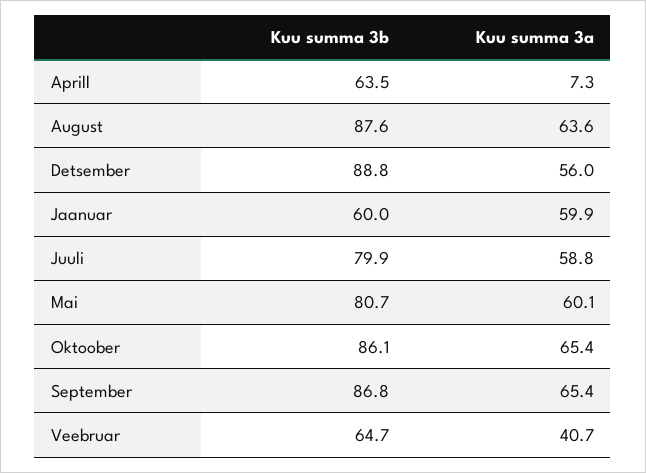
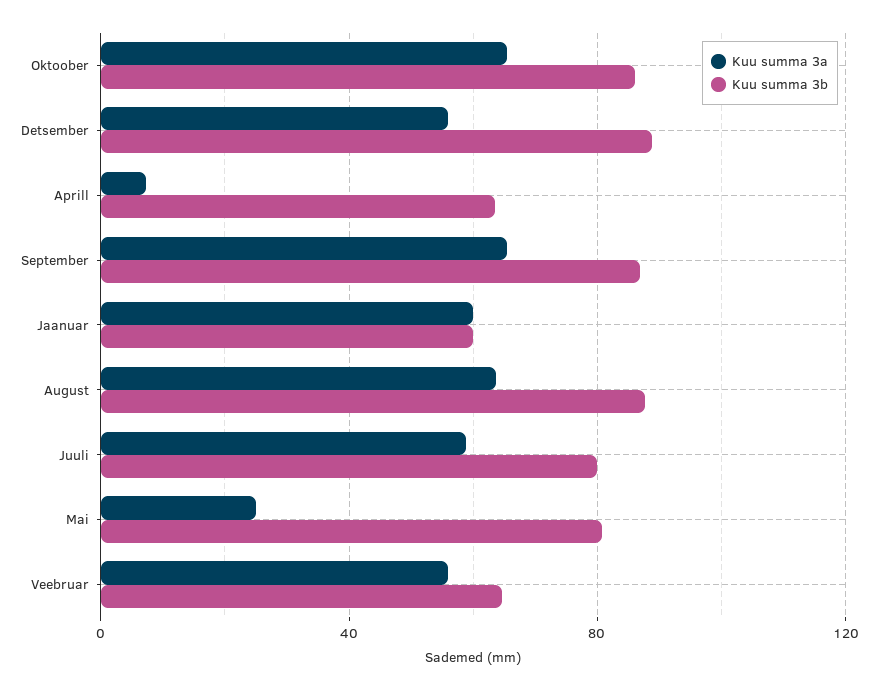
  {
    "Kuu summa 3b": {
      "Aprill": 63.5,
      "August": 87.6,
      "Detsember": 88.8,
      "Jaanuar": 60,
      "Juuli": 79.9,
      "Mai": 80.7,
      "Oktoober": 86.1,
      "September": 86.8,
      "Veebruar": 64.7
    },
    "Kuu summa 3a": {
      "Aprill": 7.3,
      "August": 63.6,
      "Detsember": 56,
      "Jaanuar": 59.9,
      "Juuli": 58.8,
-     "Mai": 60.1,
+     "Mai": 25,
      "Oktoober": 65.4,
      "September": 65.4,
-     "Veebruar": 40.7
+     "Veebruar": 55
    }
  }

